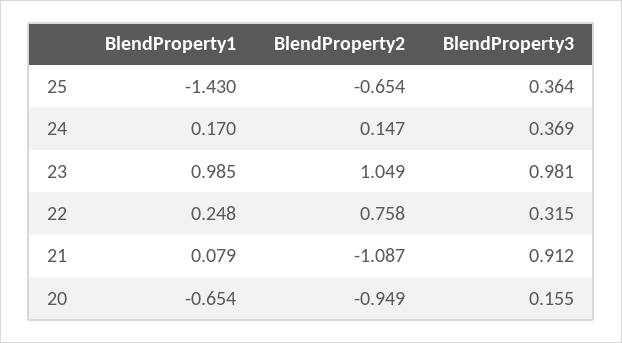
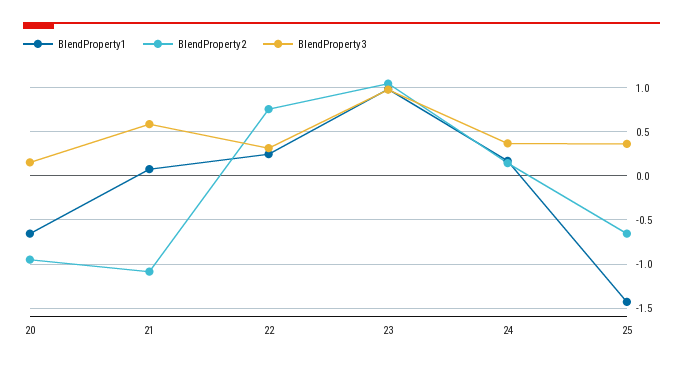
  {
    "BlendProperty1": {
      "25": -1.43,
      "24": 0.17,
      "23": 0.985,
      "22": 0.248,
      "21": 0.079,
      "20": -0.654
    },
    "BlendProperty2": {
      "25": -0.654,
      "24": 0.147,
      "23": 1.049,
      "22": 0.758,
      "21": -1.087,
      "20": -0.949
    },
    "BlendProperty3": {
      "25": 0.364,
      "24": 0.369,
      "23": 0.981,
      "22": 0.315,
-     "21": 0.912,
+     "21": 0.6,
      "20": 0.155
    }
  }

